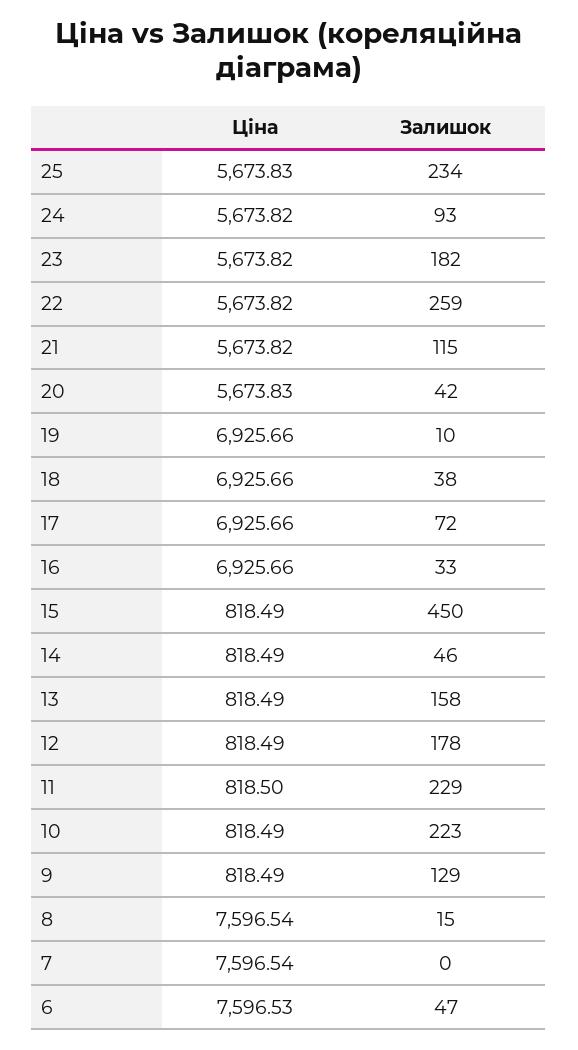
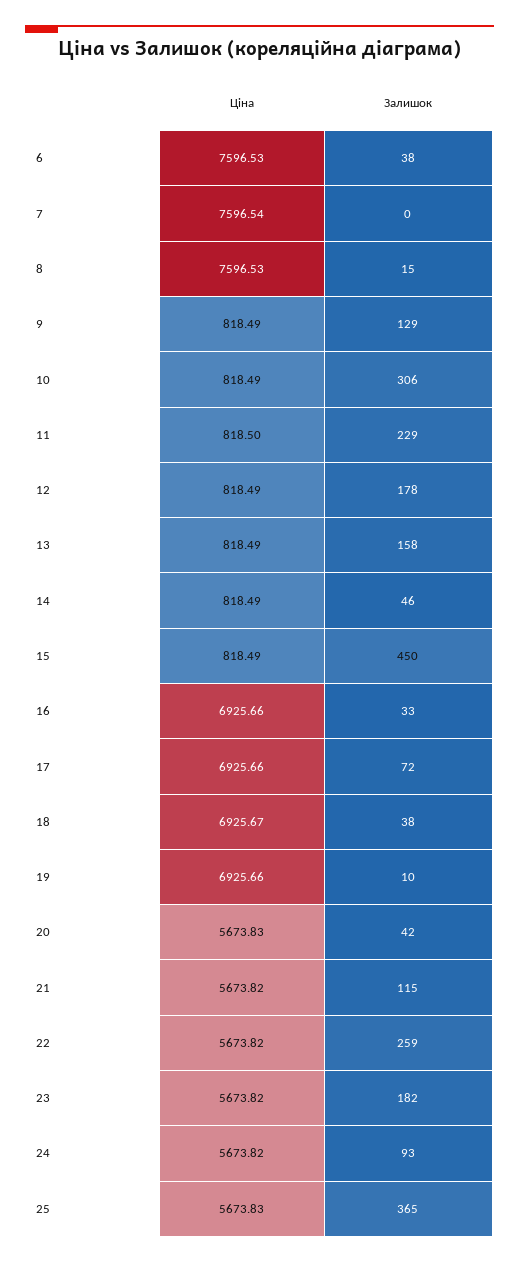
  {
    "Ціна": {
      "25": 5673.83,
      "24": 5673.82,
      "23": 5673.82,
      "22": 5673.82,
      "21": 5673.82,
      "20": 5673.83,
      "19": 6925.66,
-     "18": 6925.66,
+     "18": 6925.67,
      "17": 6925.66,
      "16": 6925.66,
      "15": 818.49,
      "14": 818.49,
      "13": 818.49,
      "12": 818.49,
      "11": 818.5,
      "10": 818.49,
      "9": 818.49,
-     "8": 7596.54,
+     "8": 7596.53,
      "7": 7596.54,
      "6": 7596.53
    },
    "Залишок": {
-     "25": 234,
+     "25": 365,
      "24": 93,
      "23": 182,
      "22": 259,
      "21": 115,
      "20": 42,
      "19": 10,
      "18": 38,
      "17": 72,
      "16": 33,
      "15": 450,
      "14": 46,
      "13": 158,
      "12": 178,
      "11": 229,
-     "10": 223,
+     "10": 306,
      "9": 129,
      "8": 15,
      "7": 0,
-     "6": 47
+     "6": 38
    }
  }

